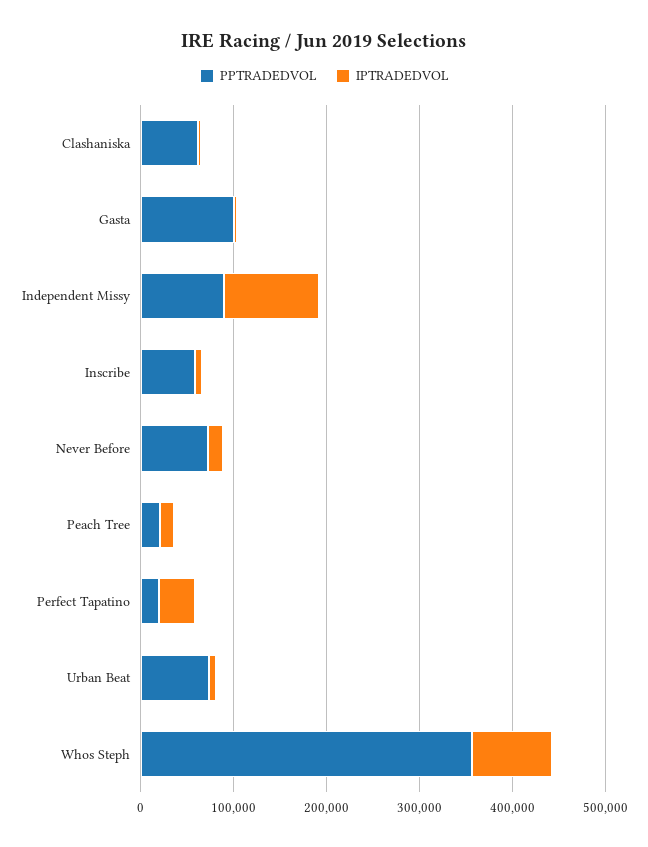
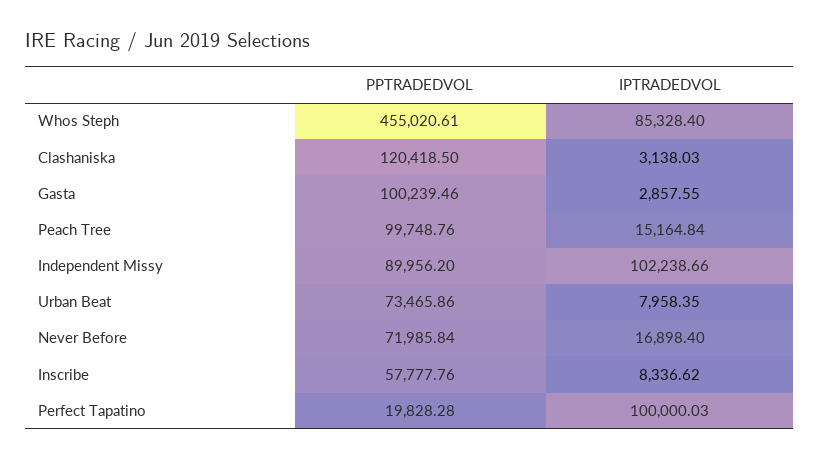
  {
    "PPTRADEDVOL": {
-     "Clashaniska": 60000,
+     "Clashaniska": 120418.5,
      "Gasta": 100239.46,
      "Independent Missy": 89956.2,
      "Inscribe": 57777.76,
      "Never Before": 71985.84,
-     "Peach Tree": 20000,
+     "Peach Tree": 99748.76,
      "Perfect Tapatino": 19828.28,
      "Urban Beat": 73465.86,
-     "Whos Steph": 360000
+     "Whos Steph": 455020.61
    },
    "IPTRADEDVOL": {
      "Clashaniska": 3138.03,
      "Gasta": 2857.55,
      "Independent Missy": 102238.66,
      "Inscribe": 8336.62,
      "Never Before": 16898.4,
      "Peach Tree": 15164.84,
-     "Perfect Tapatino": 40000,
+     "Perfect Tapatino": 100000.03,
      "Urban Beat": 7958.35,
      "Whos Steph": 85328.4
    }
  }

